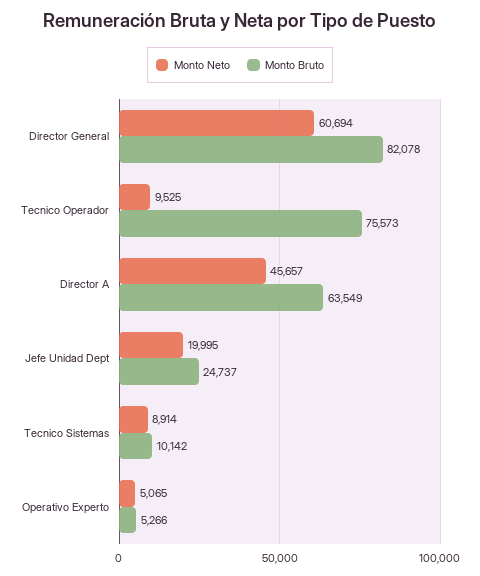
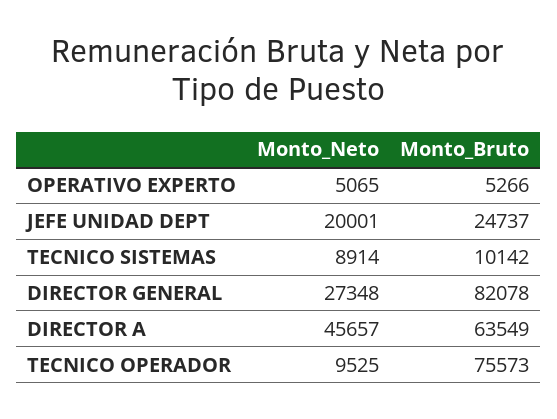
  {
    "Monto Neto": {
-     "Director General": 60694,
+     "Director General": 27348,
      "Tecnico Operador": 9525,
      "Director A": 45657,
-     "Jefe Unidad Dept": 19995,
+     "Jefe Unidad Dept": 20001,
      "Tecnico Sistemas": 8914,
      "Operativo Experto": 5065
    },
    "Monto Bruto": {
      "Director General": 82078,
      "Tecnico Operador": 75573,
      "Director A": 63549,
      "Jefe Unidad Dept": 24737,
      "Tecnico Sistemas": 10142,
      "Operativo Experto": 5266
    }
  }

